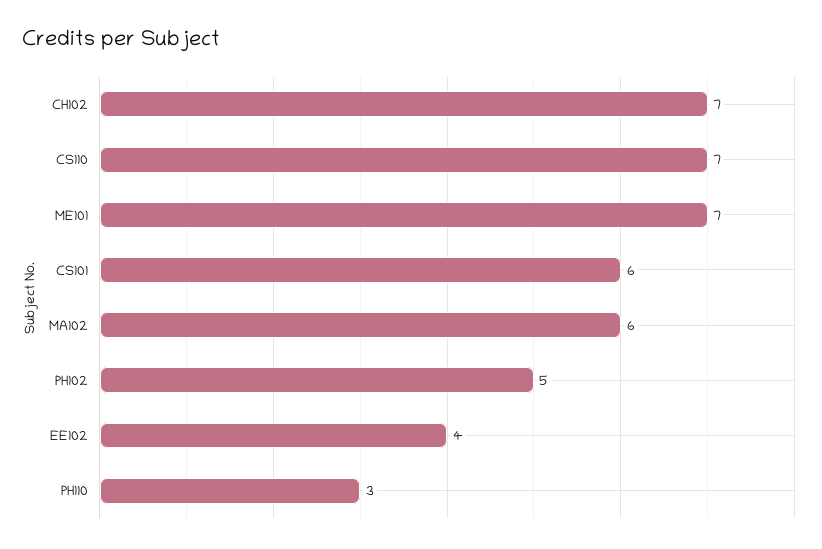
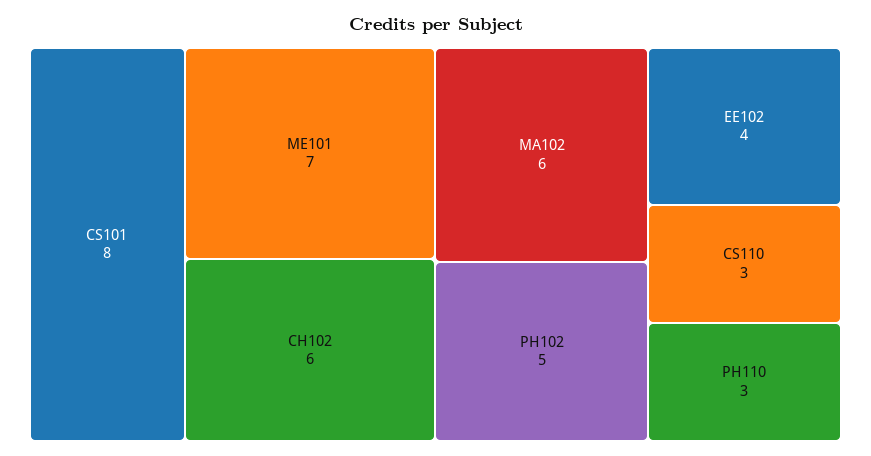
  {
-   "CH102": 7,
+   "CH102": 6,
-   "CS110": 7,
+   "CS110": 3,
    "ME101": 7,
-   "CS101": 6,
+   "CS101": 8,
    "MA102": 6,
    "PH102": 5,
    "EE102": 4,
    "PH110": 3
  }

